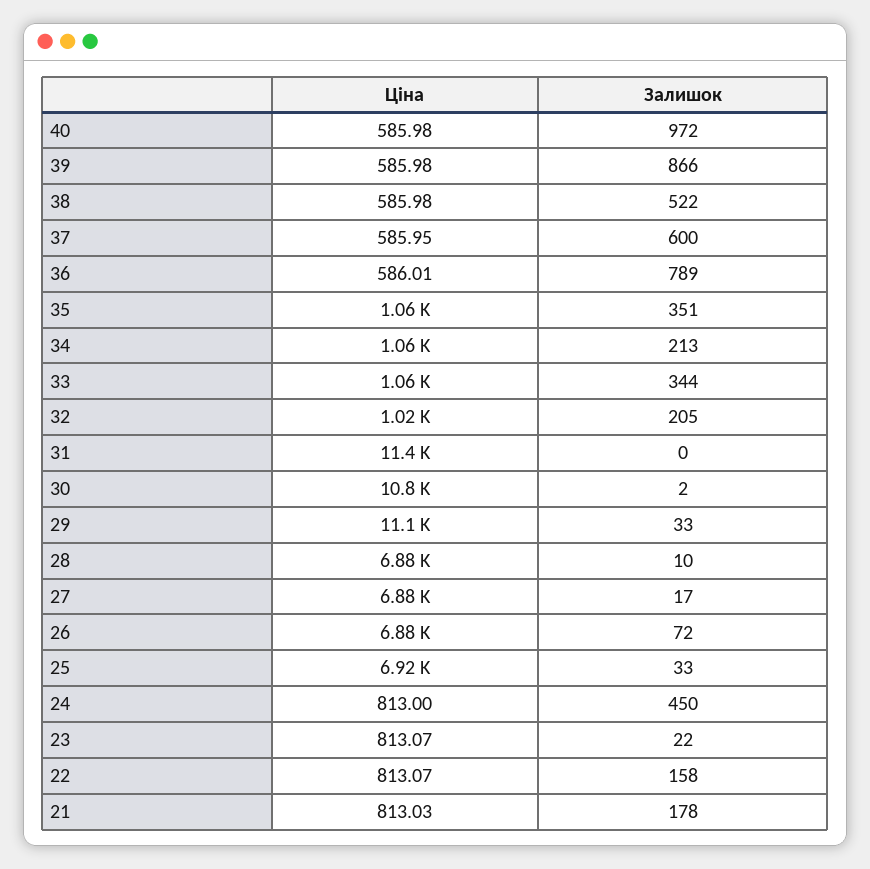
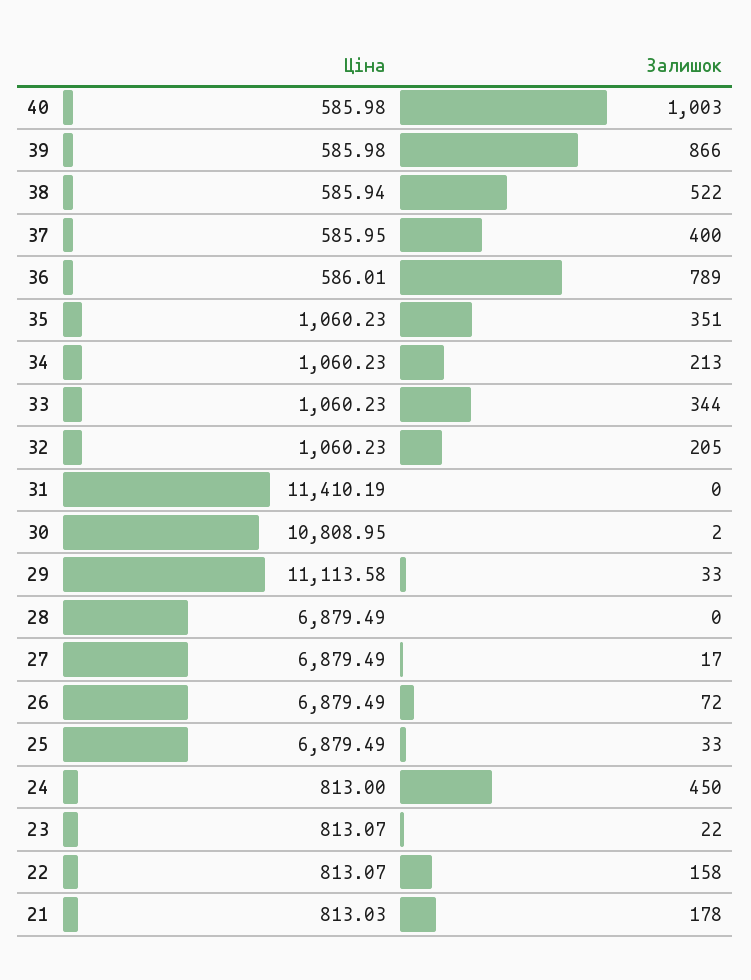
  {
    "Ціна": {
      "40": 585.98,
      "39": 585.98,
-     "38": 585.98,
+     "38": 585.94,
      "37": 585.95,
      "36": 586.01,
      "35": 1060.23,
      "34": 1060.23,
      "33": 1060.23,
-     "32": 1020,
+     "32": 1060.23,
      "31": 11410.19,
      "30": 10808.95,
      "29": 11113.58,
      "28": 6879.49,
      "27": 6879.49,
      "26": 6879.49,
-     "25": 6920,
+     "25": 6879.49,
      "24": 813,
      "23": 813.07,
      "22": 813.07,
      "21": 813.03
    },
    "Залишок": {
-     "40": 972,
+     "40": 1003,
      "39": 866,
      "38": 522,
-     "37": 600,
+     "37": 400,
      "36": 789,
      "35": 351,
      "34": 213,
      "33": 344,
      "32": 205,
      "31": 0,
      "30": 2,
      "29": 33,
-     "28": 10,
+     "28": 0,
      "27": 17,
      "26": 72,
      "25": 33,
      "24": 450,
      "23": 22,
      "22": 158,
      "21": 178
    }
  }

